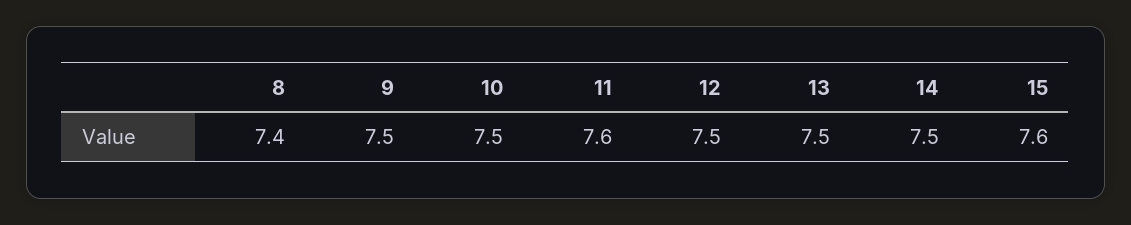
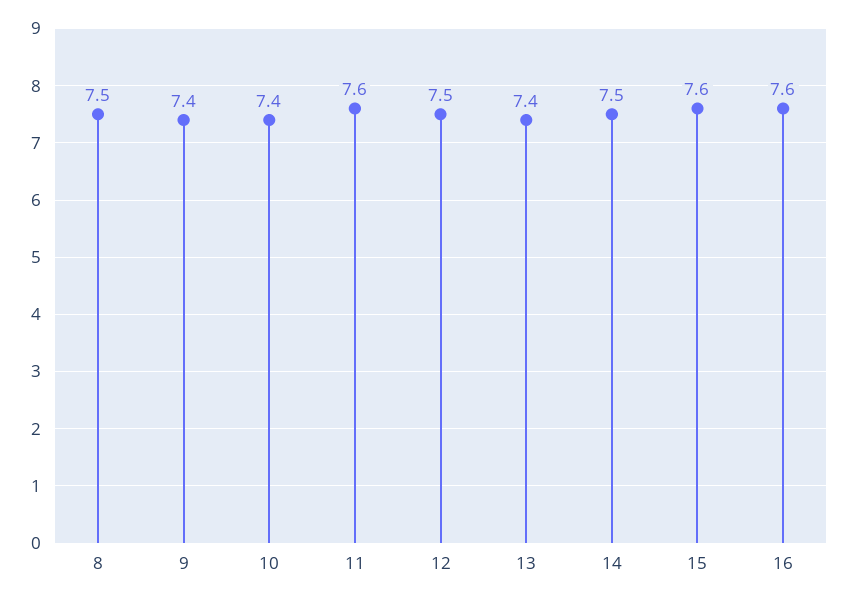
  {
-   "8": 7.4,
+   "8": 7.5,
-   "9": 7.5,
+   "9": 7.4,
-   "10": 7.5,
+   "10": 7.4,
    "11": 7.6,
    "12": 7.5,
-   "13": 7.5,
+   "13": 7.4,
    "14": 7.5,
-   "15": 7.6
+   "15": 7.6,
+   "16": 7.6
  }

